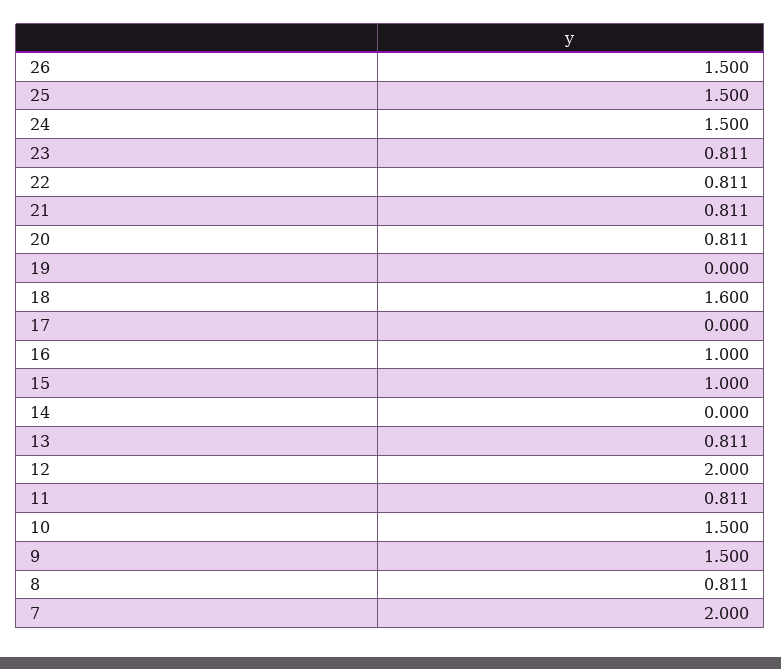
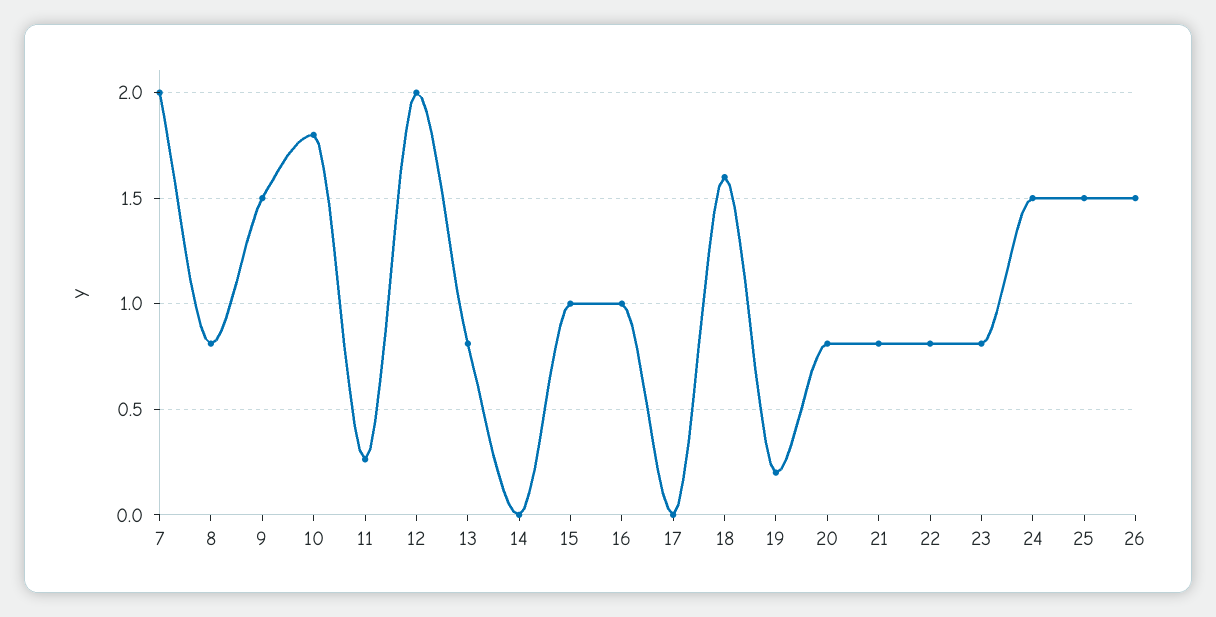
  {
    "26": 1.5,
    "25": 1.5,
    "24": 1.5,
    "23": 0.811,
    "22": 0.811,
    "21": 0.811,
    "20": 0.811,
-   "19": 0,
+   "19": 0.2,
    "18": 1.6,
    "17": 0,
    "16": 1,
    "15": 1,
    "14": 0,
    "13": 0.811,
    "12": 2,
-   "11": 0.811,
+   "11": 0.25,
-   "10": 1.5,
+   "10": 1.8,
    "9": 1.5,
    "8": 0.811,
    "7": 2
  }

